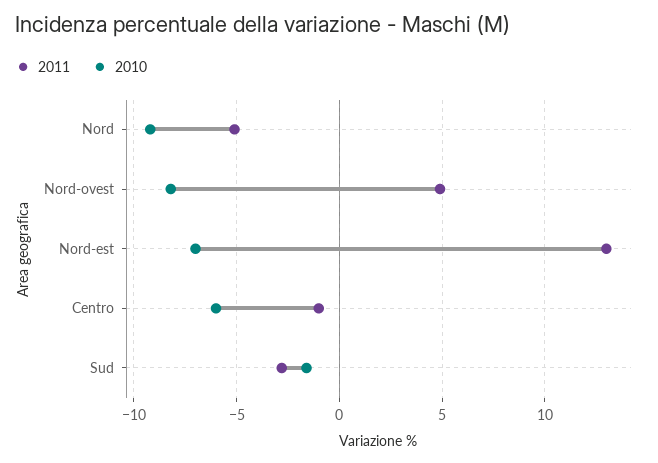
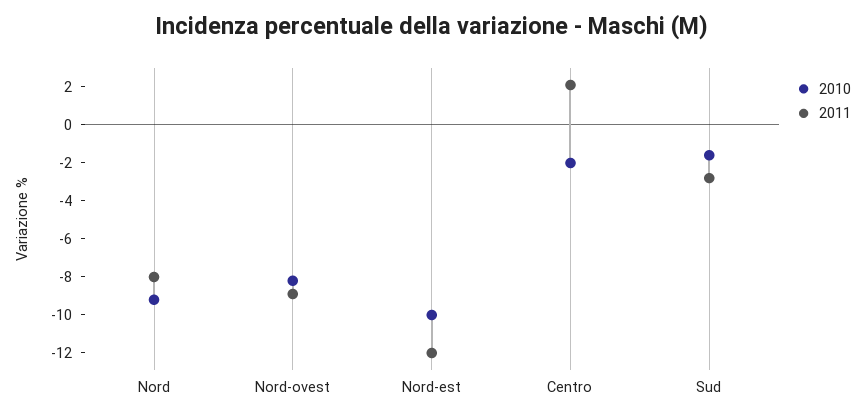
  {
    "2011": {
-     "Nord": -5,
+     "Nord": -8,
-     "Nord-ovest": 5,
+     "Nord-ovest": -9,
-     "Nord-est": 13,
+     "Nord-est": -12,
-     "Centro": -1,
+     "Centro": 2,
      "Sud": -3
    },
    "2010": {
      "Nord": -9,
      "Nord-ovest": -8,
-     "Nord-est": -7,
+     "Nord-est": -10,
-     "Centro": -6,
+     "Centro": -2,
      "Sud": -1.5
    }
  }

